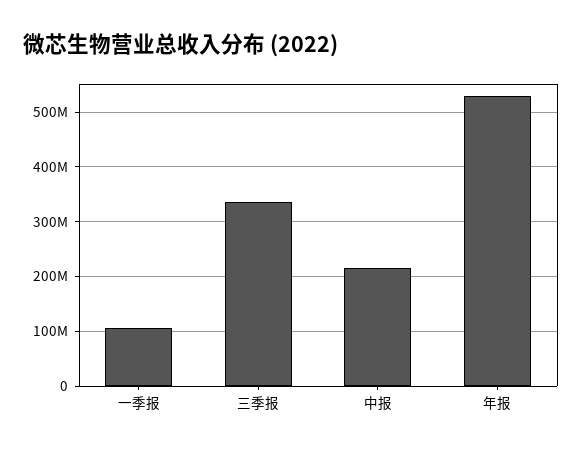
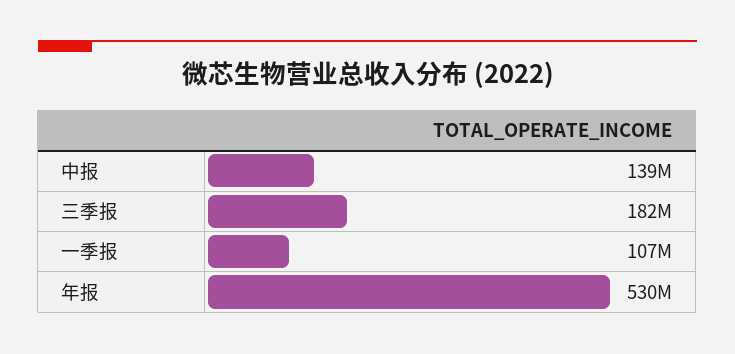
  {
    "一季报": 107000000,
-   "三季报": 340000000,
+   "三季报": 182000000,
-   "中报": 220000000,
+   "中报": 139000000,
    "年报": 530000000
  }

